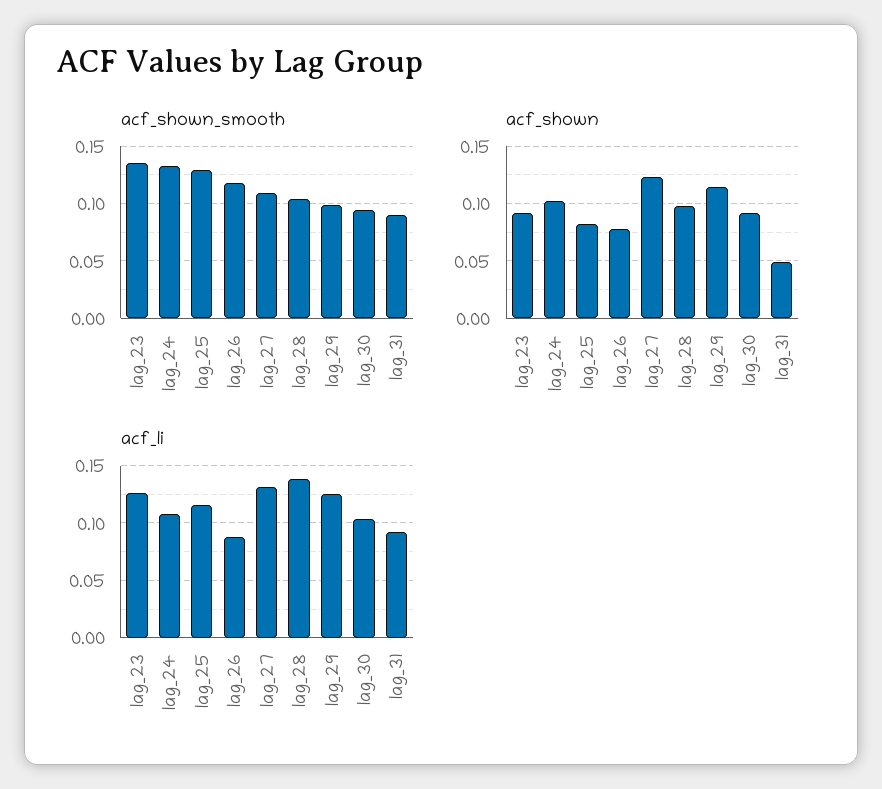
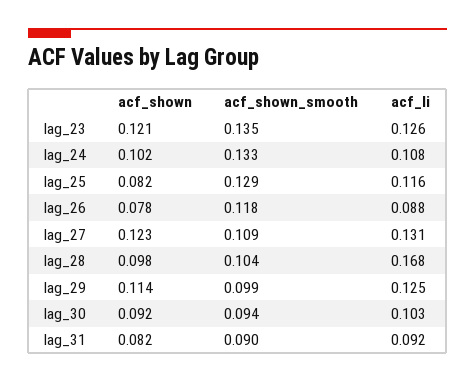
  {
    "acf_shown_smooth": {
      "lag_23": 0.135,
      "lag_24": 0.133,
      "lag_25": 0.129,
      "lag_26": 0.118,
      "lag_27": 0.109,
      "lag_28": 0.104,
      "lag_29": 0.099,
      "lag_30": 0.094,
      "lag_31": 0.09
    },
    "acf_shown": {
-     "lag_23": 0.09,
+     "lag_23": 0.121,
      "lag_24": 0.102,
      "lag_25": 0.082,
      "lag_26": 0.078,
      "lag_27": 0.123,
      "lag_28": 0.098,
      "lag_29": 0.114,
      "lag_30": 0.092,
-     "lag_31": 0.05
+     "lag_31": 0.082
    },
    "acf_li": {
      "lag_23": 0.126,
      "lag_24": 0.108,
      "lag_25": 0.116,
      "lag_26": 0.088,
      "lag_27": 0.131,
-     "lag_28": 0.14,
+     "lag_28": 0.168,
      "lag_29": 0.125,
      "lag_30": 0.103,
      "lag_31": 0.092
    }
  }

